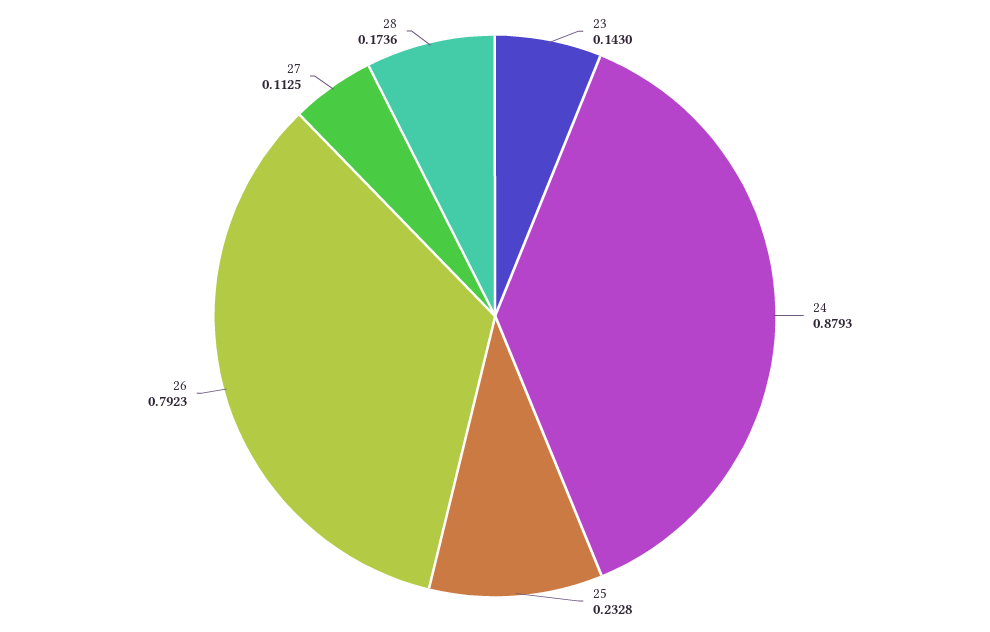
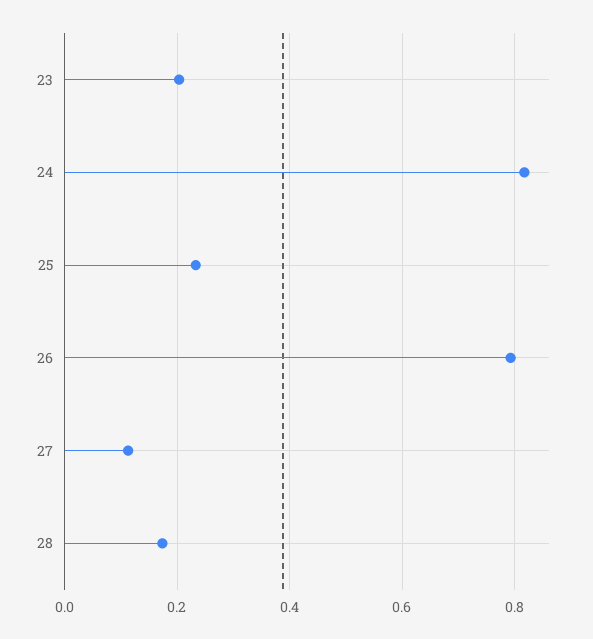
  {
-   "23": 0.143,
+   "23": 0.2,
-   "24": 0.8793,
+   "24": 0.82,
    "25": 0.2328,
    "26": 0.7923,
    "27": 0.1125,
    "28": 0.1736
  }

